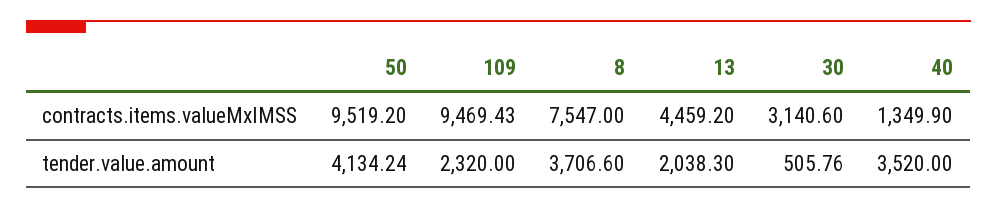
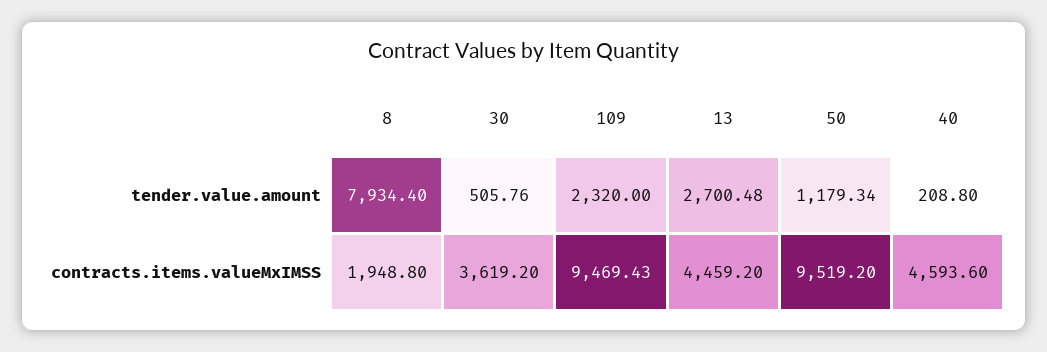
  {
    "50": {
      "contracts.items.valueMxIMSS": 9519.2,
-     "tender.value.amount": 4134.24
+     "tender.value.amount": 1179.34
    },
    "109": {
      "contracts.items.valueMxIMSS": 9469.43,
      "tender.value.amount": 2320
    },
    "8": {
-     "contracts.items.valueMxIMSS": 7547,
+     "contracts.items.valueMxIMSS": 1948.8,
-     "tender.value.amount": 3706.6
+     "tender.value.amount": 7934.4
    },
    "13": {
      "contracts.items.valueMxIMSS": 4459.2,
-     "tender.value.amount": 2038.3
+     "tender.value.amount": 2700.48
    },
    "30": {
-     "contracts.items.valueMxIMSS": 3140.6,
+     "contracts.items.valueMxIMSS": 3619.2,
      "tender.value.amount": 505.76
    },
    "40": {
-     "contracts.items.valueMxIMSS": 1349.9,
+     "contracts.items.valueMxIMSS": 4593.6,
-     "tender.value.amount": 3520
+     "tender.value.amount": 208.8
    }
  }

